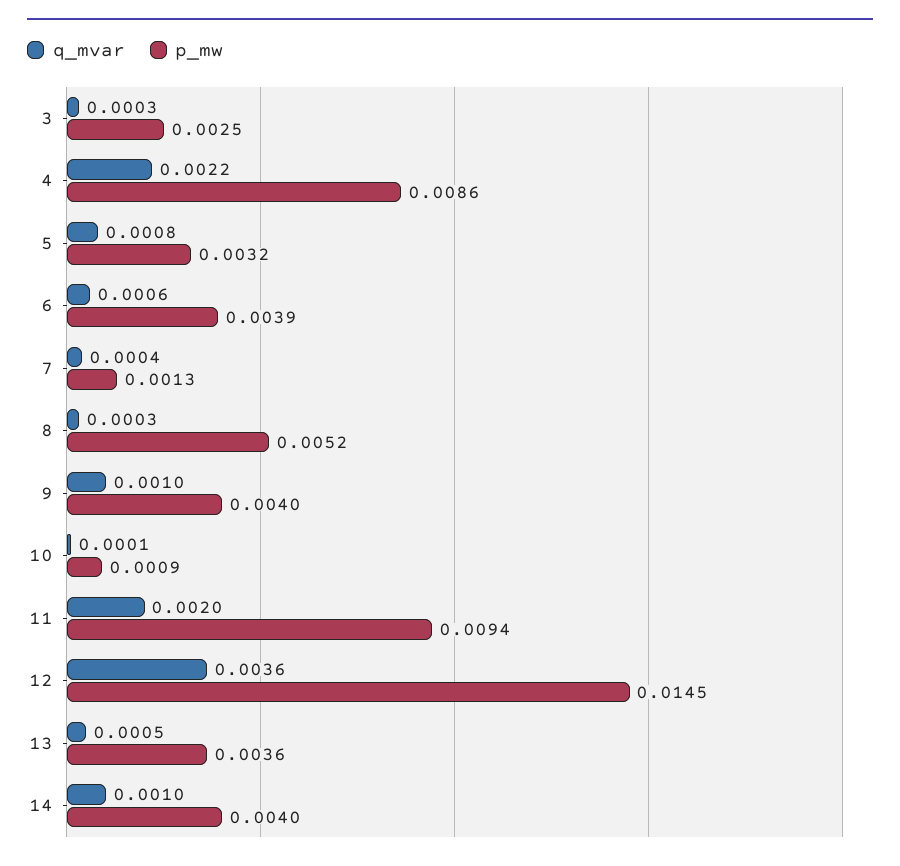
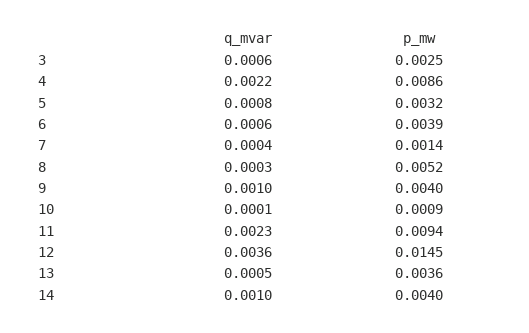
  {
    "q_mvar": {
-     "3": 0.0003,
+     "3": 0.0006,
      "4": 0.0022,
      "5": 0.0008,
      "6": 0.0006,
      "7": 0.0004,
      "8": 0.0003,
      "9": 0.001,
      "10": 0.0001,
-     "11": 0.002,
+     "11": 0.0023,
      "12": 0.0036,
      "13": 0.0005,
      "14": 0.001
    },
    "p_mw": {
      "3": 0.0025,
      "4": 0.0086,
      "5": 0.0032,
      "6": 0.0039,
-     "7": 0.0013,
+     "7": 0.0014,
      "8": 0.0052,
      "9": 0.004,
      "10": 0.0009,
      "11": 0.0094,
      "12": 0.0145,
      "13": 0.0036,
      "14": 0.004
    }
  }

